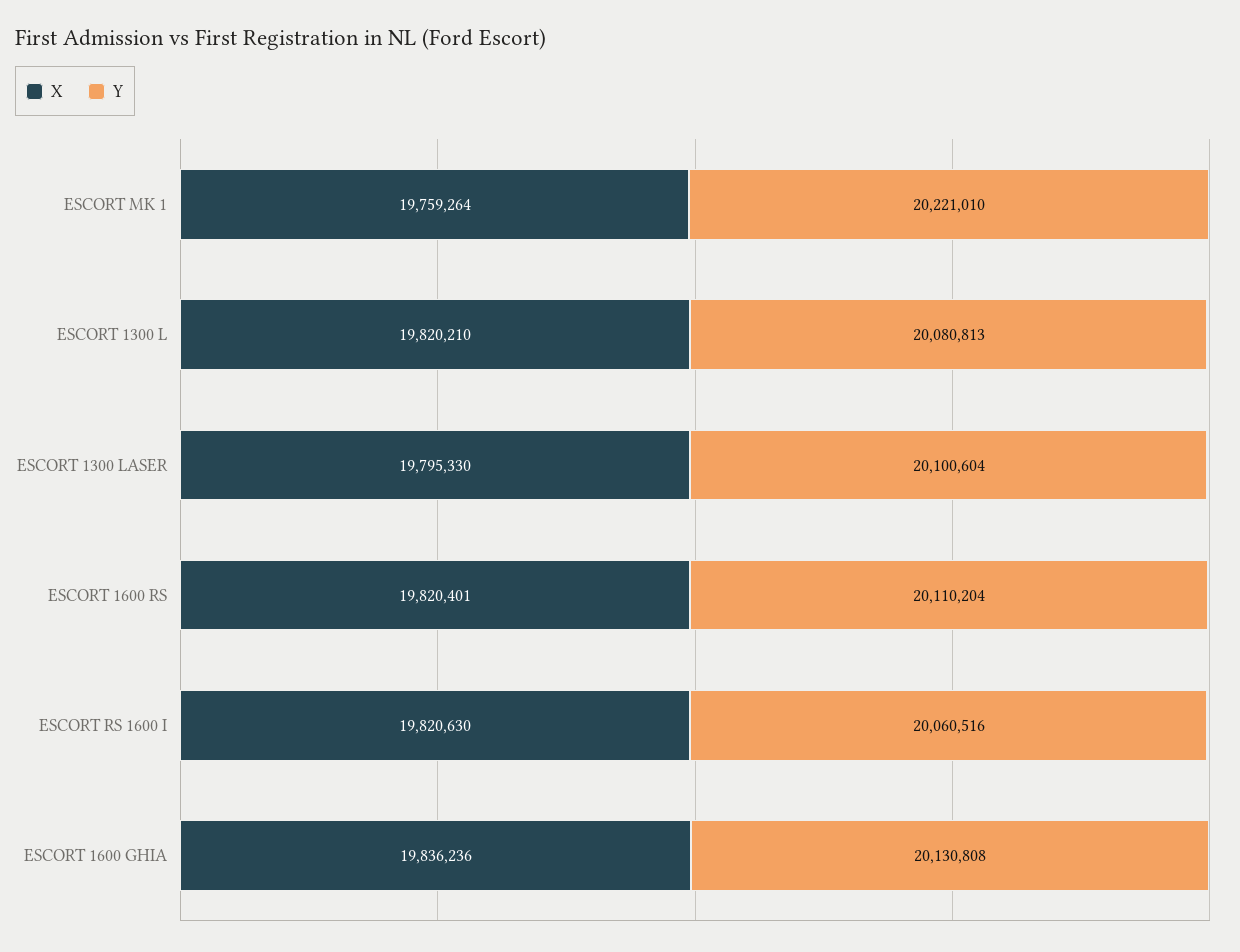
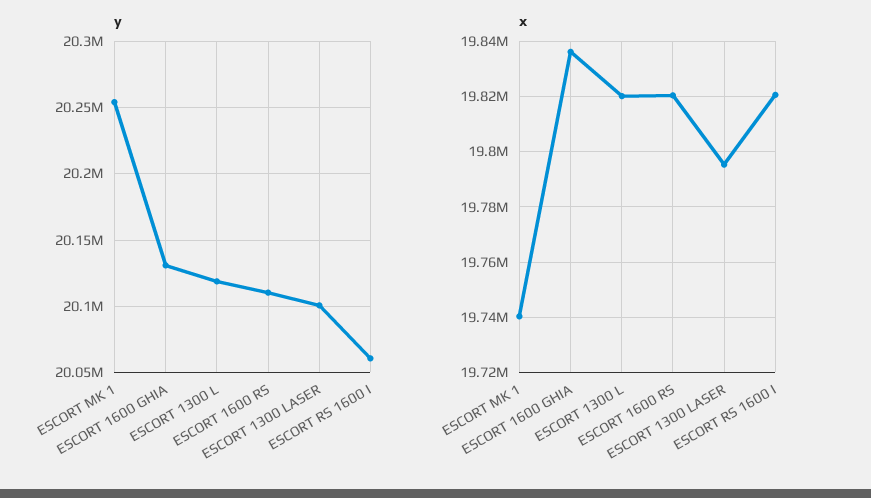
  {
    "X": {
-     "ESCORT MK 1": 19759264,
+     "ESCORT MK 1": 19740000,
      "ESCORT 1300 L": 19820210,
      "ESCORT 1300 LASER": 19795330,
      "ESCORT 1600 RS": 19820401,
      "ESCORT RS 1600 I": 19820630,
      "ESCORT 1600 GHIA": 19836236
    },
    "Y": {
-     "ESCORT MK 1": 20221010,
+     "ESCORT MK 1": 20255000,
-     "ESCORT 1300 L": 20080813,
+     "ESCORT 1300 L": 20120000,
      "ESCORT 1300 LASER": 20100604,
      "ESCORT 1600 RS": 20110204,
      "ESCORT RS 1600 I": 20060516,
      "ESCORT 1600 GHIA": 20130808
    }
  }

